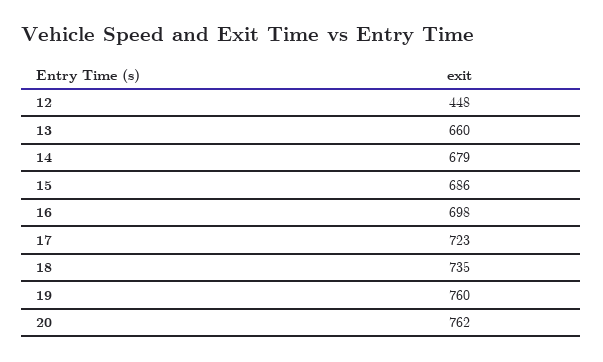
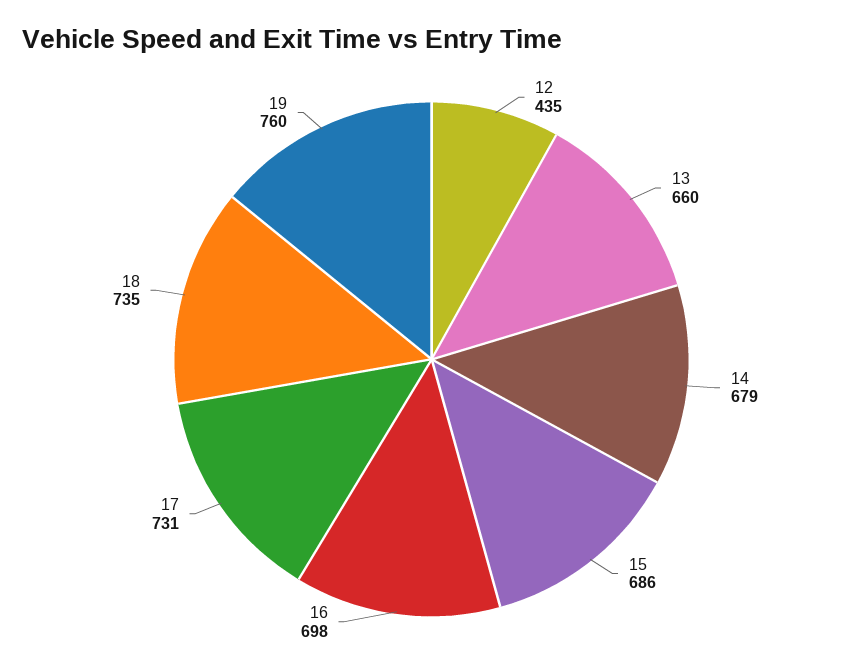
  {
-   "12": 448,
+   "12": 435,
    "13": 660,
    "14": 679,
    "15": 686,
    "16": 698,
-   "17": 723,
+   "17": 731,
    "18": 735,
-   "19": 760,
+   "19": 760
-   "20": 762
  }

